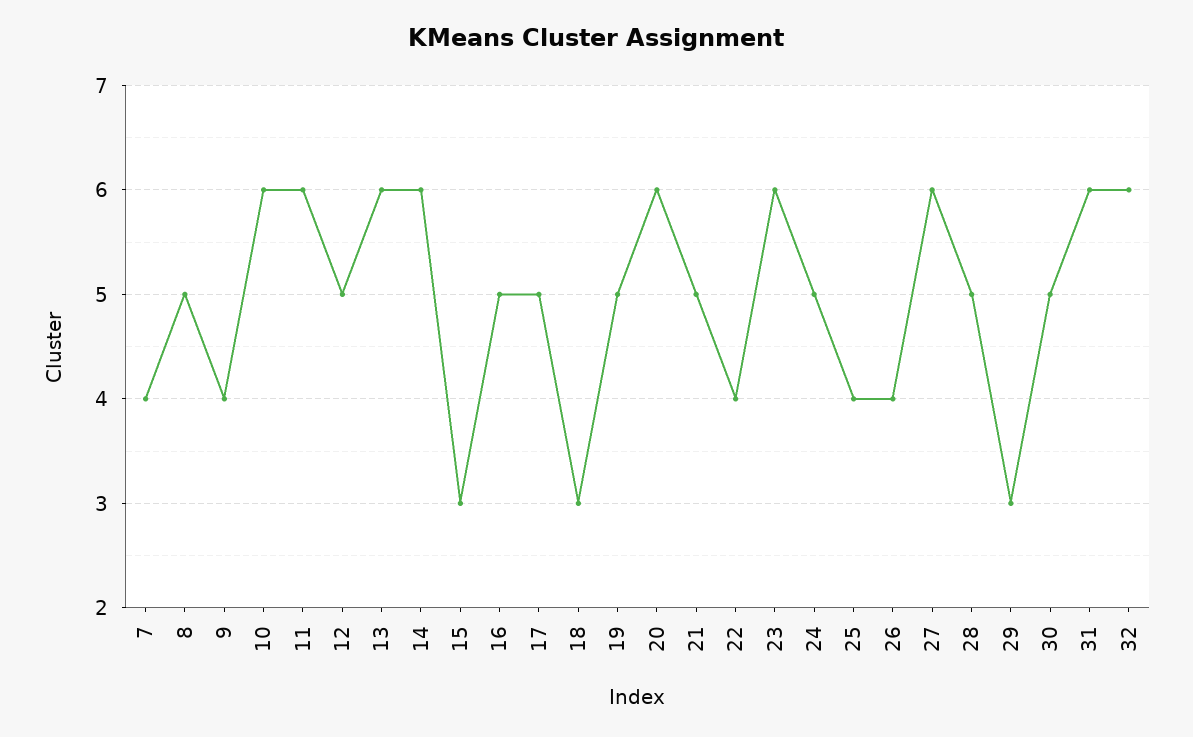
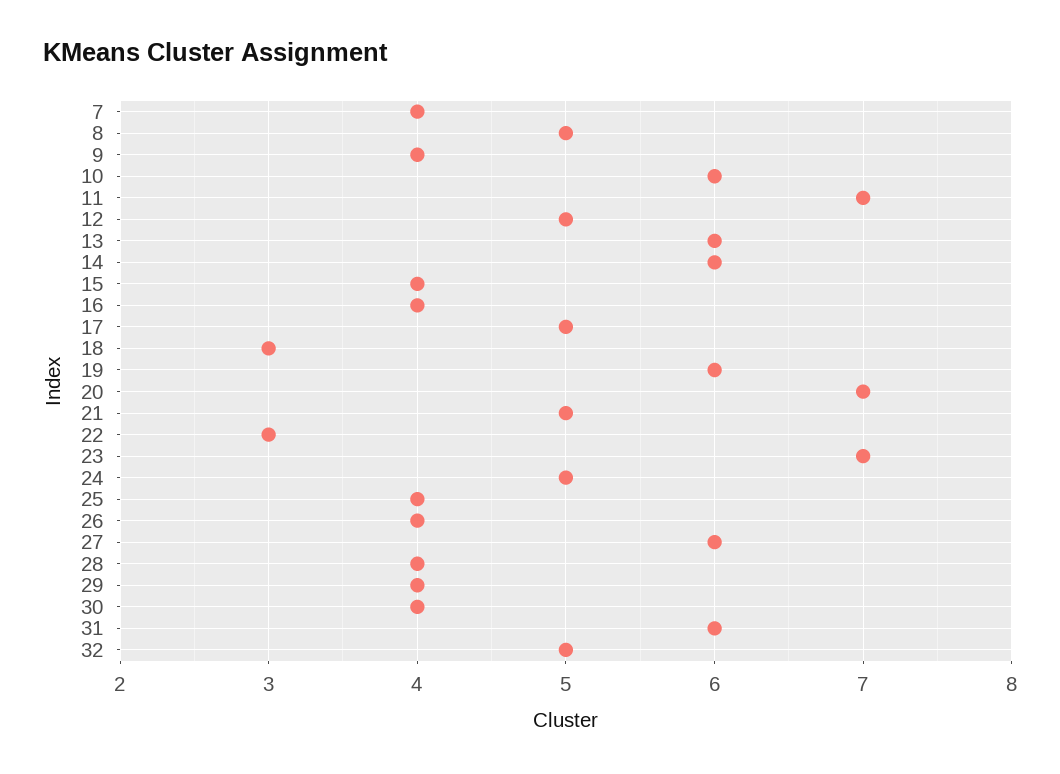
  {
    "7": 4,
    "8": 5,
    "9": 4,
    "10": 6,
-   "11": 6,
+   "11": 7,
    "12": 5,
    "13": 6,
    "14": 6,
-   "15": 3,
+   "15": 4,
-   "16": 5,
+   "16": 4,
    "17": 5,
    "18": 3,
-   "19": 5,
+   "19": 6,
-   "20": 6,
+   "20": 7,
    "21": 5,
-   "22": 4,
+   "22": 3,
-   "23": 6,
+   "23": 7,
    "24": 5,
    "25": 4,
    "26": 4,
    "27": 6,
-   "28": 5,
+   "28": 4,
-   "29": 3,
+   "29": 4,
-   "30": 5,
+   "30": 4,
    "31": 6,
-   "32": 6
+   "32": 5
  }

